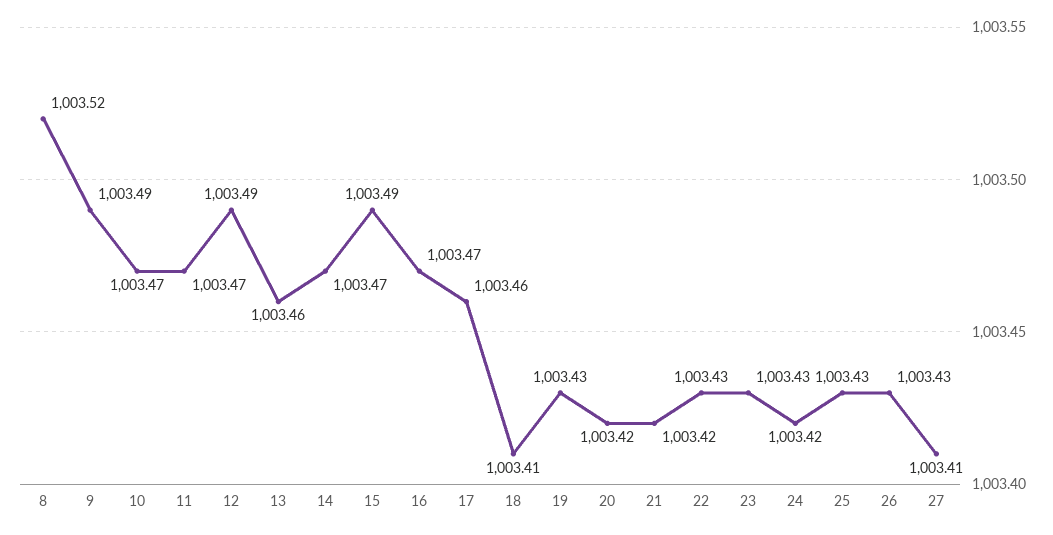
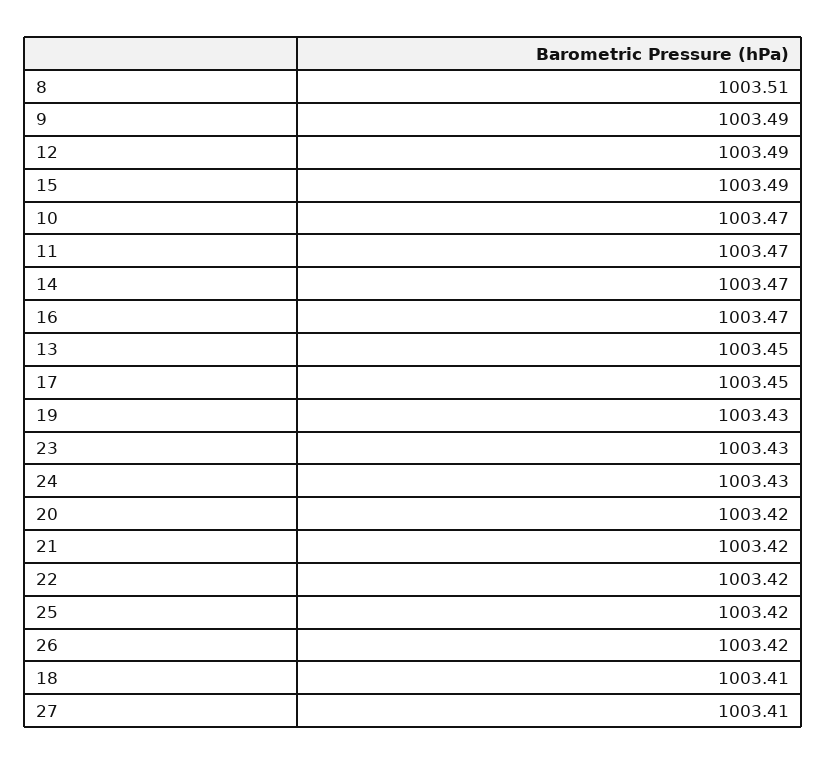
  {
-   "8": 1003.52,
+   "8": 1003.51,
    "9": 1003.49,
    "10": 1003.47,
    "11": 1003.47,
    "12": 1003.49,
-   "13": 1003.46,
+   "13": 1003.45,
    "14": 1003.47,
    "15": 1003.49,
    "16": 1003.47,
-   "17": 1003.46,
+   "17": 1003.45,
    "18": 1003.41,
    "19": 1003.43,
    "20": 1003.42,
    "21": 1003.42,
-   "22": 1003.43,
+   "22": 1003.42,
    "23": 1003.43,
-   "24": 1003.42,
+   "24": 1003.43,
-   "25": 1003.43,
+   "25": 1003.42,
-   "26": 1003.43,
+   "26": 1003.42,
    "27": 1003.41
  }

